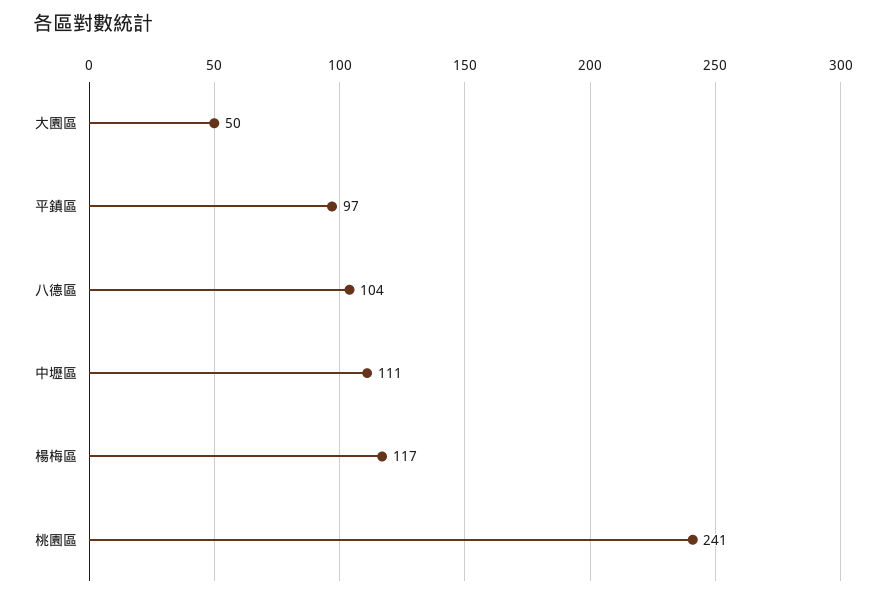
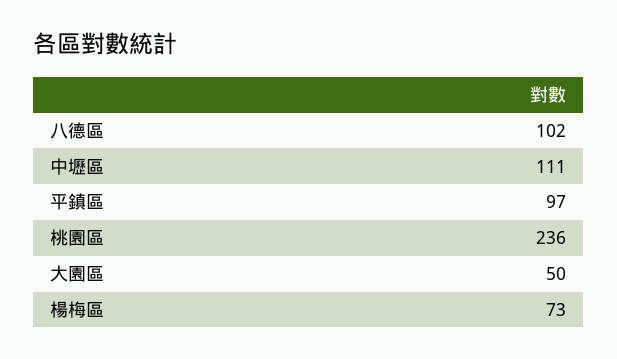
  {
    "大園區": 50,
    "平鎮區": 97,
-   "八德區": 104,
+   "八德區": 102,
    "中壢區": 111,
-   "楊梅區": 117,
+   "楊梅區": 73,
-   "桃園區": 241
+   "桃園區": 236
  }

